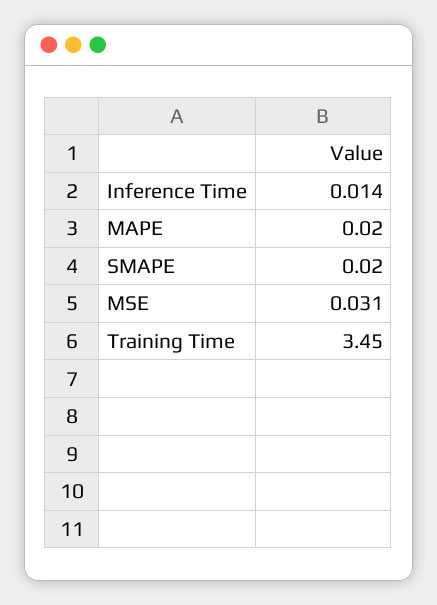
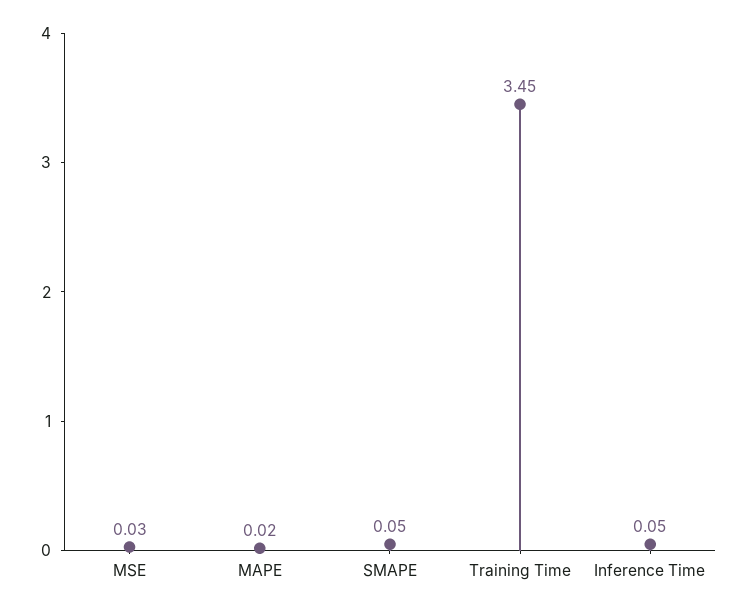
  {
-   "Inference Time": 0.014,
+   "Inference Time": 0.05,
    "MAPE": 0.02,
-   "SMAPE": 0.02,
+   "SMAPE": 0.05,
    "MSE": 0.031,
    "Training Time": 3.45
  }

